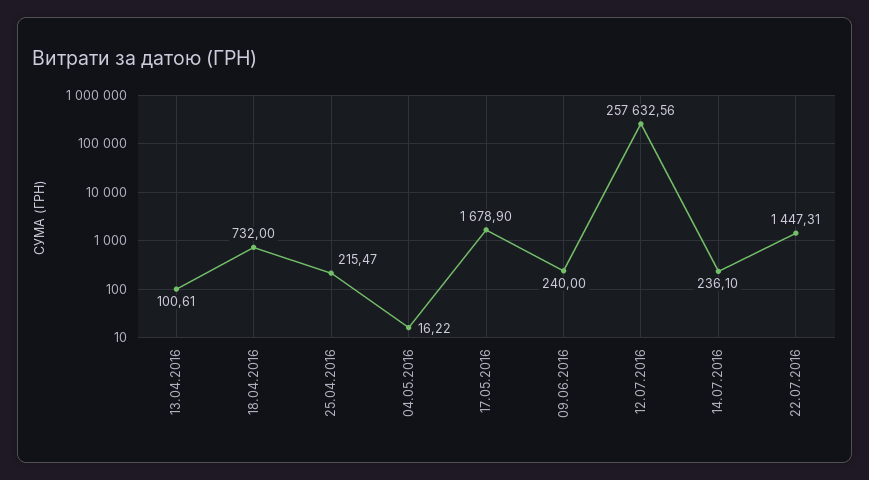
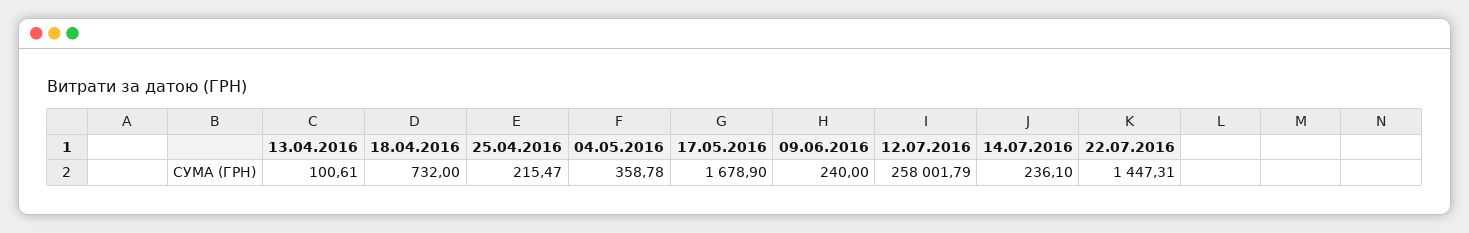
  {
    "13.04.2016": 100.61,
    "18.04.2016": 732,
    "25.04.2016": 215.47,
-   "04.05.2016": 16.22,
+   "04.05.2016": 358.78,
    "17.05.2016": 1678.9,
    "09.06.2016": 240,
-   "12.07.2016": 257632.56,
+   "12.07.2016": 258001.79,
    "14.07.2016": 236.1,
    "22.07.2016": 1447.31
  }

